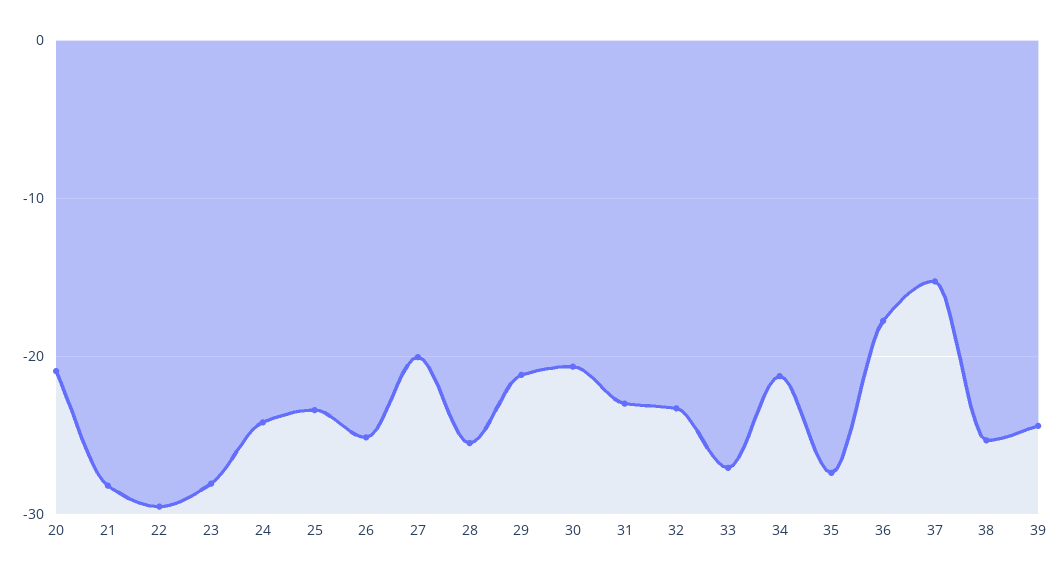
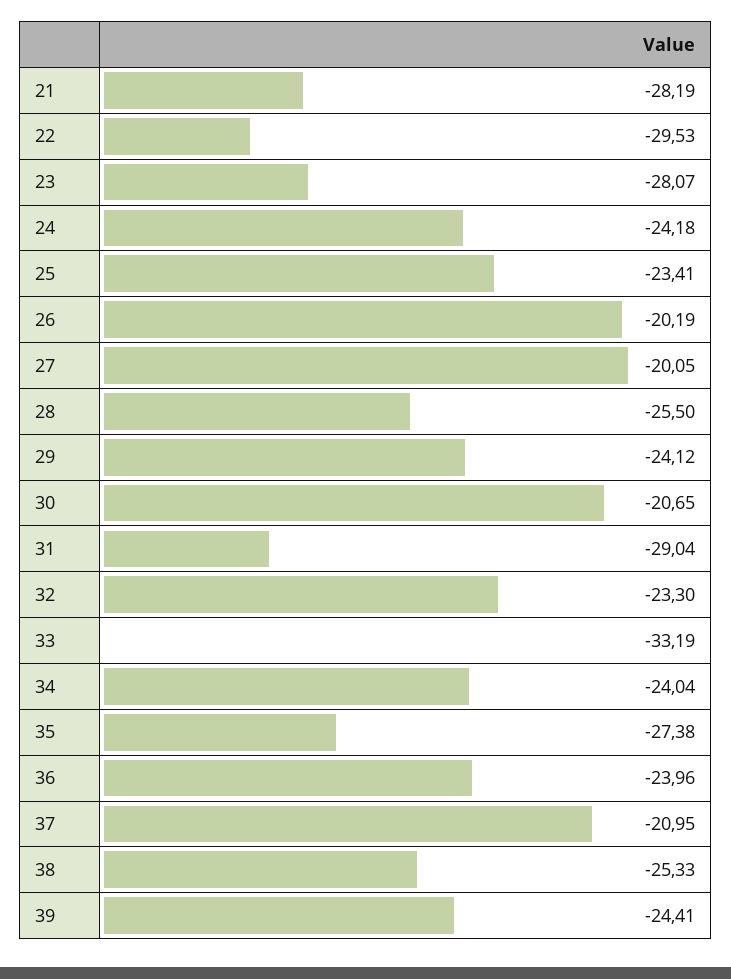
  {
-   "20": -21,
    "21": -28.19,
    "22": -29.53,
    "23": -28.07,
    "24": -24.18,
    "25": -23.41,
-   "26": -25,
+   "26": -20.19,
    "27": -20.05,
    "28": -25.5,
-   "29": -21,
+   "29": -24.12,
    "30": -20.65,
-   "31": -23,
+   "31": -29.04,
    "32": -23.3,
-   "33": -27,
+   "33": -33.19,
-   "34": -21,
+   "34": -24.04,
    "35": -27.38,
-   "36": -18,
+   "36": -23.96,
-   "37": -15,
+   "37": -20.95,
    "38": -25.33,
    "39": -24.41
  }

